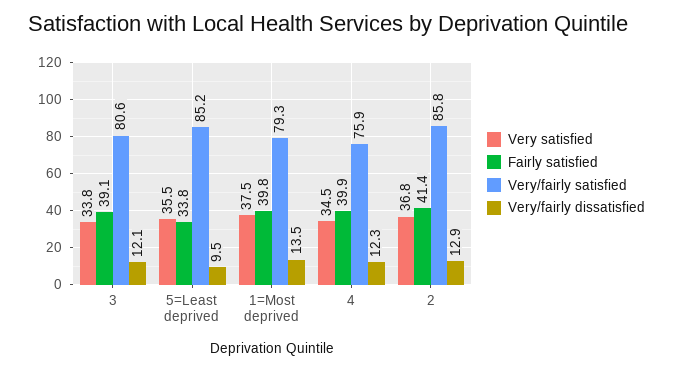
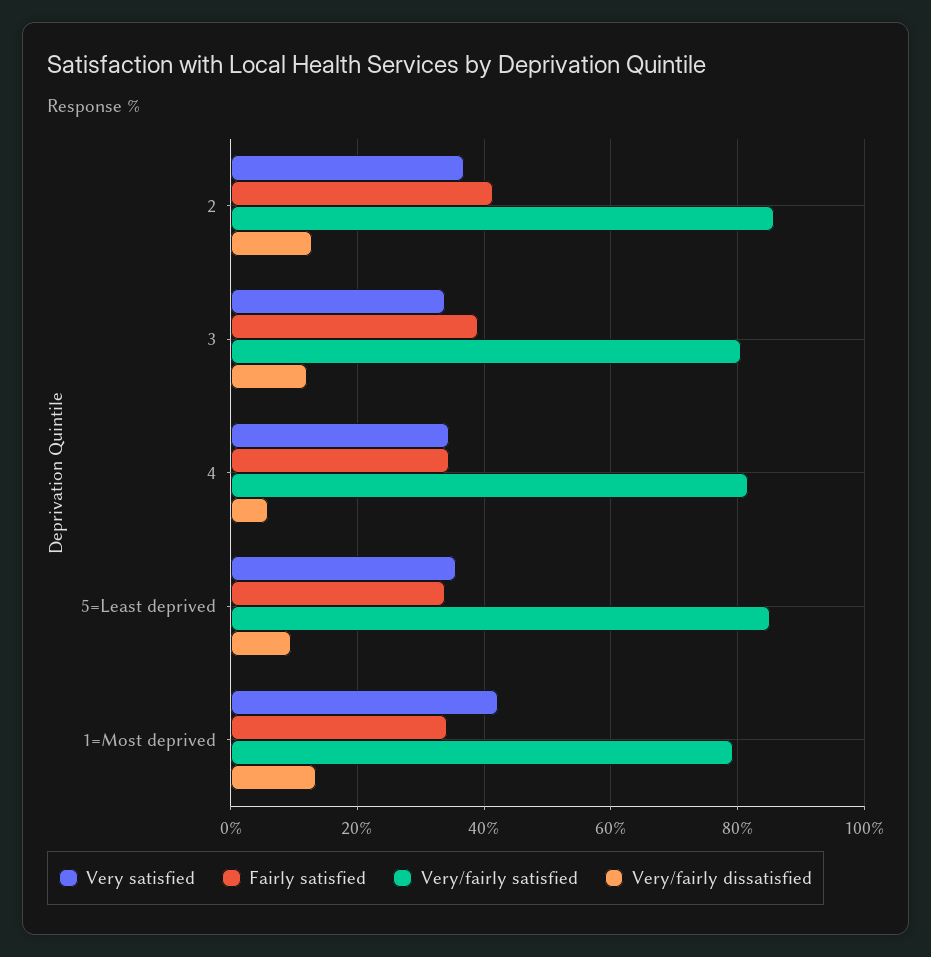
  {
    "Very satisfied": {
      "3": 33.8,
      "5=Least deprived": 35.5,
-     "1=Most deprived": 37.5,
+     "1=Most deprived": 42,
      "4": 34.5,
      "2": 36.8
    },
    "Fairly satisfied": {
      "3": 39.1,
      "5=Least deprived": 33.8,
-     "1=Most deprived": 39.8,
+     "1=Most deprived": 34,
-     "4": 39.9,
+     "4": 34,
      "2": 41.4
    },
    "Very/fairly satisfied": {
      "3": 80.6,
      "5=Least deprived": 85.2,
      "1=Most deprived": 79.3,
-     "4": 75.9,
+     "4": 82,
      "2": 85.8
    },
    "Very/fairly dissatisfied": {
      "3": 12.1,
      "5=Least deprived": 9.5,
      "1=Most deprived": 13.5,
-     "4": 12.3,
+     "4": 6,
      "2": 12.9
    }
  }

